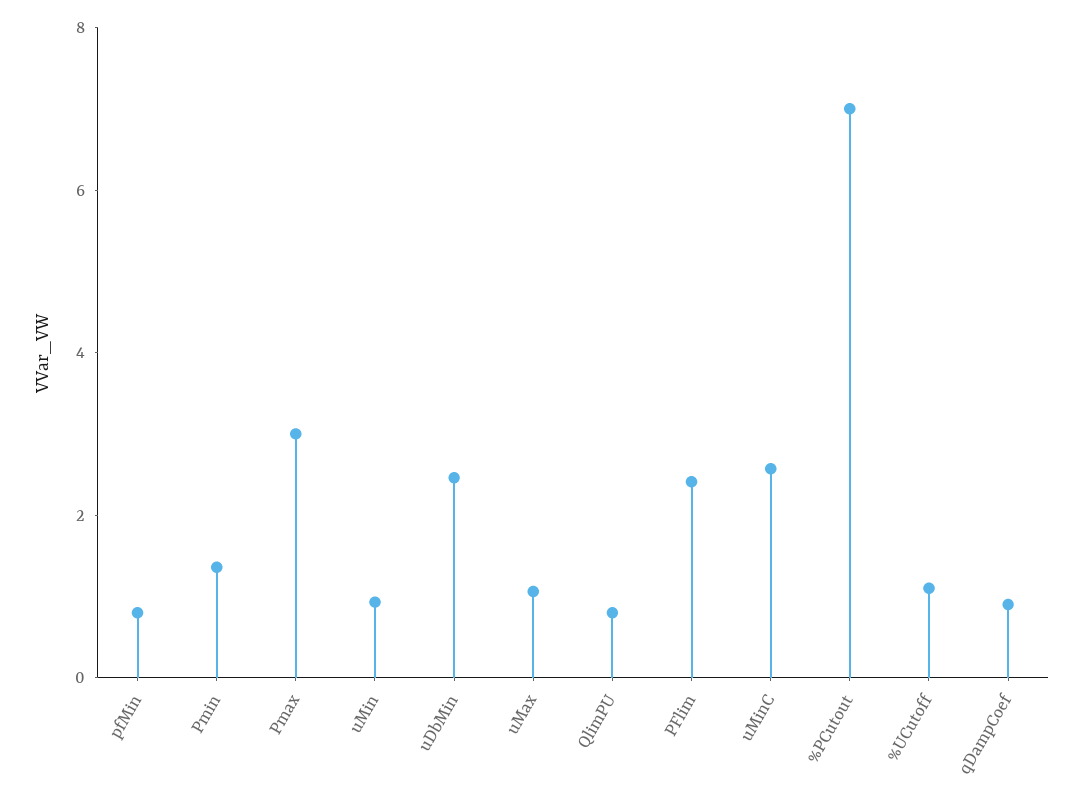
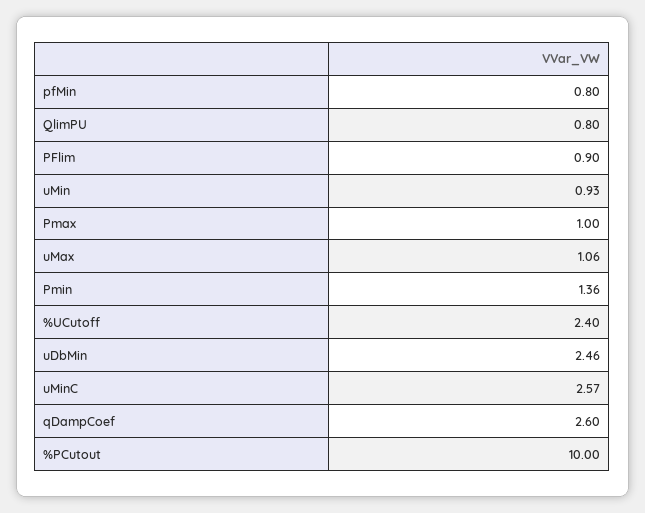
  {
    "pfMin": 0.8,
    "Pmin": 1.36,
-   "Pmax": 3,
+   "Pmax": 1,
    "uMin": 0.93,
    "uDbMin": 2.46,
    "uMax": 1.06,
    "QlimPU": 0.8,
-   "PFlim": 2.5,
+   "PFlim": 0.9,
    "uMinC": 2.57,
-   "%PCutout": 7,
+   "%PCutout": 10,
-   "%UCutoff": 1,
+   "%UCutoff": 2.4,
-   "qDampCoef": 1
+   "qDampCoef": 2.6
  }

